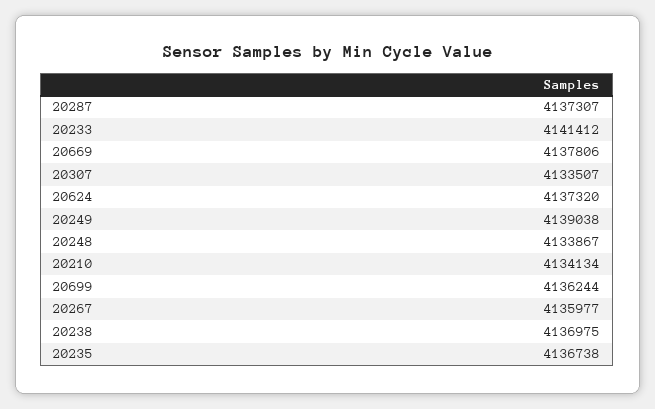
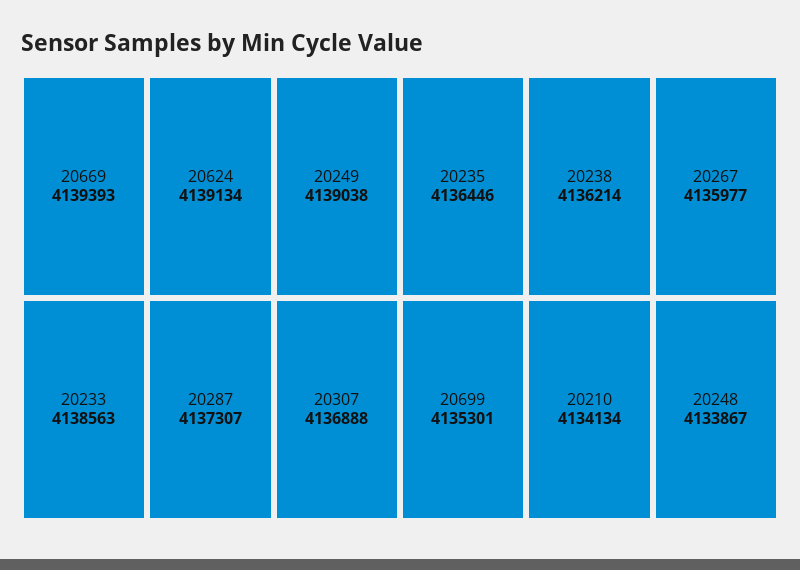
  {
    "20287": 4137307,
-   "20233": 4141412,
+   "20233": 4138563,
-   "20669": 4137806,
+   "20669": 4139393,
-   "20307": 4133507,
+   "20307": 4136888,
-   "20624": 4137320,
+   "20624": 4139134,
    "20249": 4139038,
    "20248": 4133867,
    "20210": 4134134,
-   "20699": 4136244,
+   "20699": 4135301,
    "20267": 4135977,
-   "20238": 4136975,
+   "20238": 4136214,
-   "20235": 4136738
+   "20235": 4136446
  }

